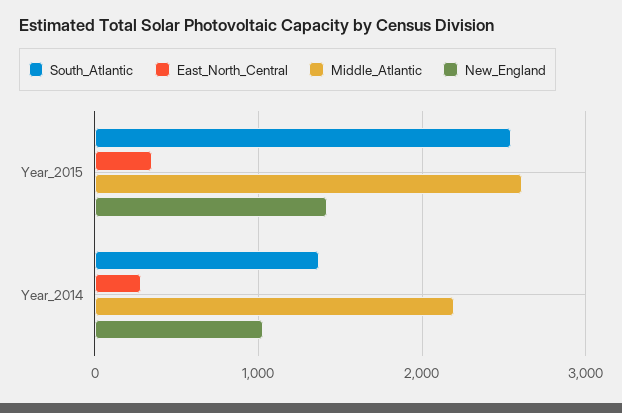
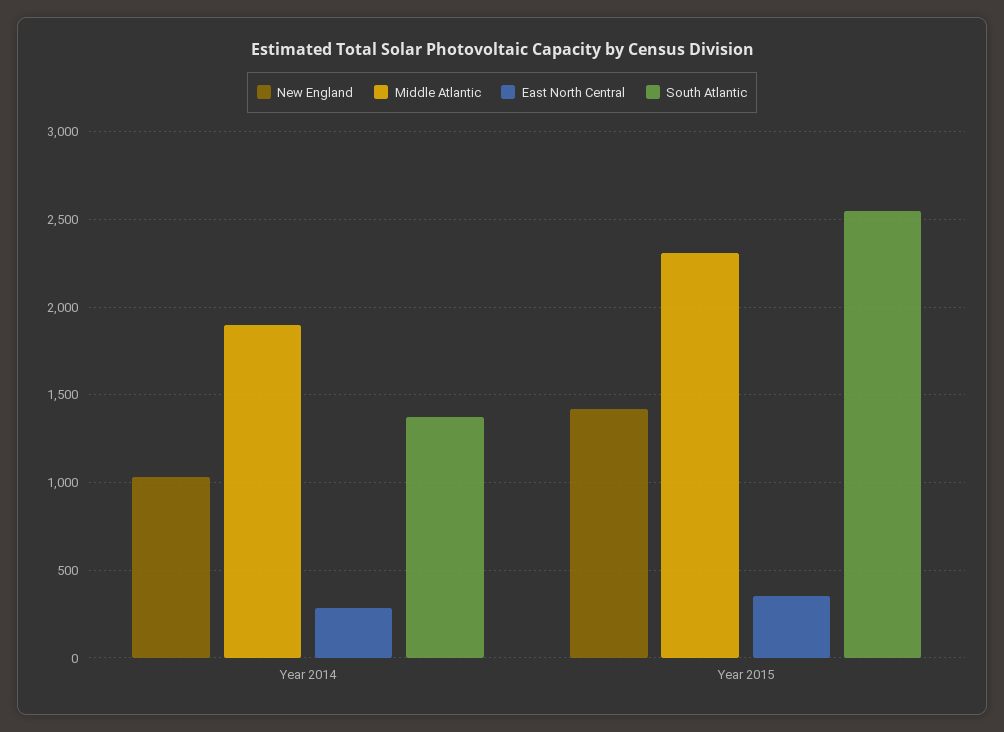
  {
    "South_Atlantic": {
      "Year_2015": 2550,
      "Year_2014": 1350
    },
    "East_North_Central": {
      "Year_2015": 350,
      "Year_2014": 300
    },
    "Middle_Atlantic": {
-     "Year_2015": 2600,
+     "Year_2015": 2300,
-     "Year_2014": 2200
+     "Year_2014": 1900
    },
    "New_England": {
      "Year_2015": 1400,
      "Year_2014": 1050
    }
  }

